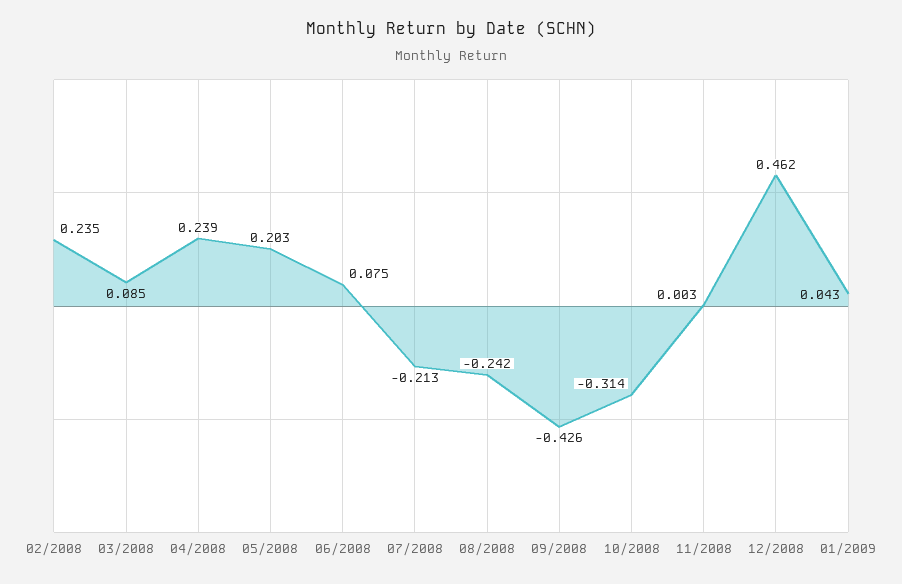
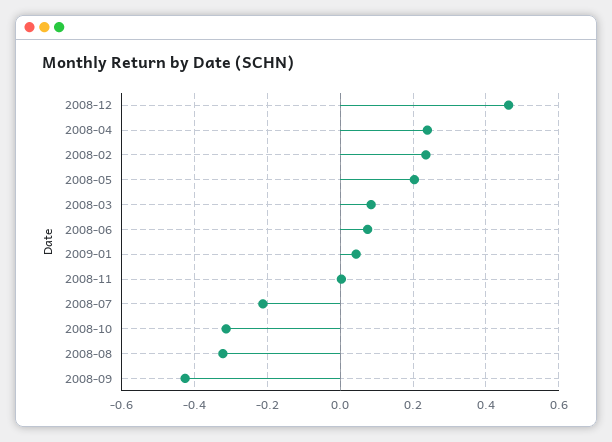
  {
    "02/2008": 0.235,
    "03/2008": 0.085,
    "04/2008": 0.239,
    "05/2008": 0.203,
    "06/2008": 0.075,
    "07/2008": -0.213,
-   "08/2008": -0.242,
+   "08/2008": -0.32,
    "09/2008": -0.426,
    "10/2008": -0.314,
    "11/2008": 0.003,
    "12/2008": 0.462,
    "01/2009": 0.043
  }

